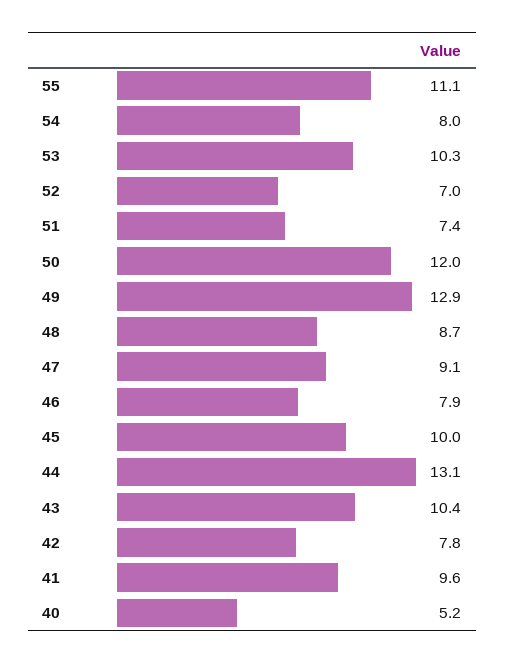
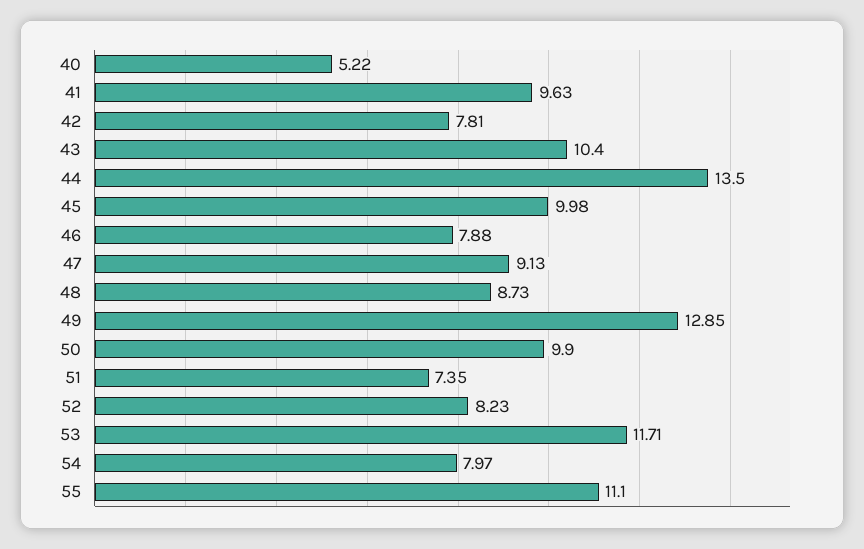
  {
    "55": 11.1,
    "54": 7.97,
-   "53": 10.3,
+   "53": 11.71,
-   "52": 7,
+   "52": 8.23,
    "51": 7.35,
-   "50": 12,
+   "50": 9.9,
    "49": 12.85,
    "48": 8.73,
    "47": 9.13,
    "46": 7.88,
    "45": 9.98,
-   "44": 13.1,
+   "44": 13.5,
    "43": 10.4,
    "42": 7.81,
    "41": 9.63,
    "40": 5.22
  }

